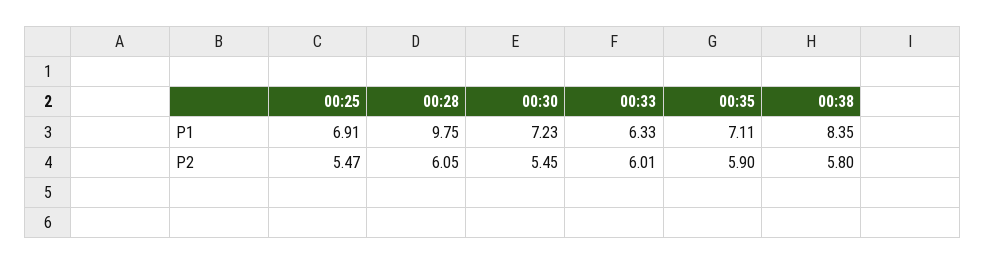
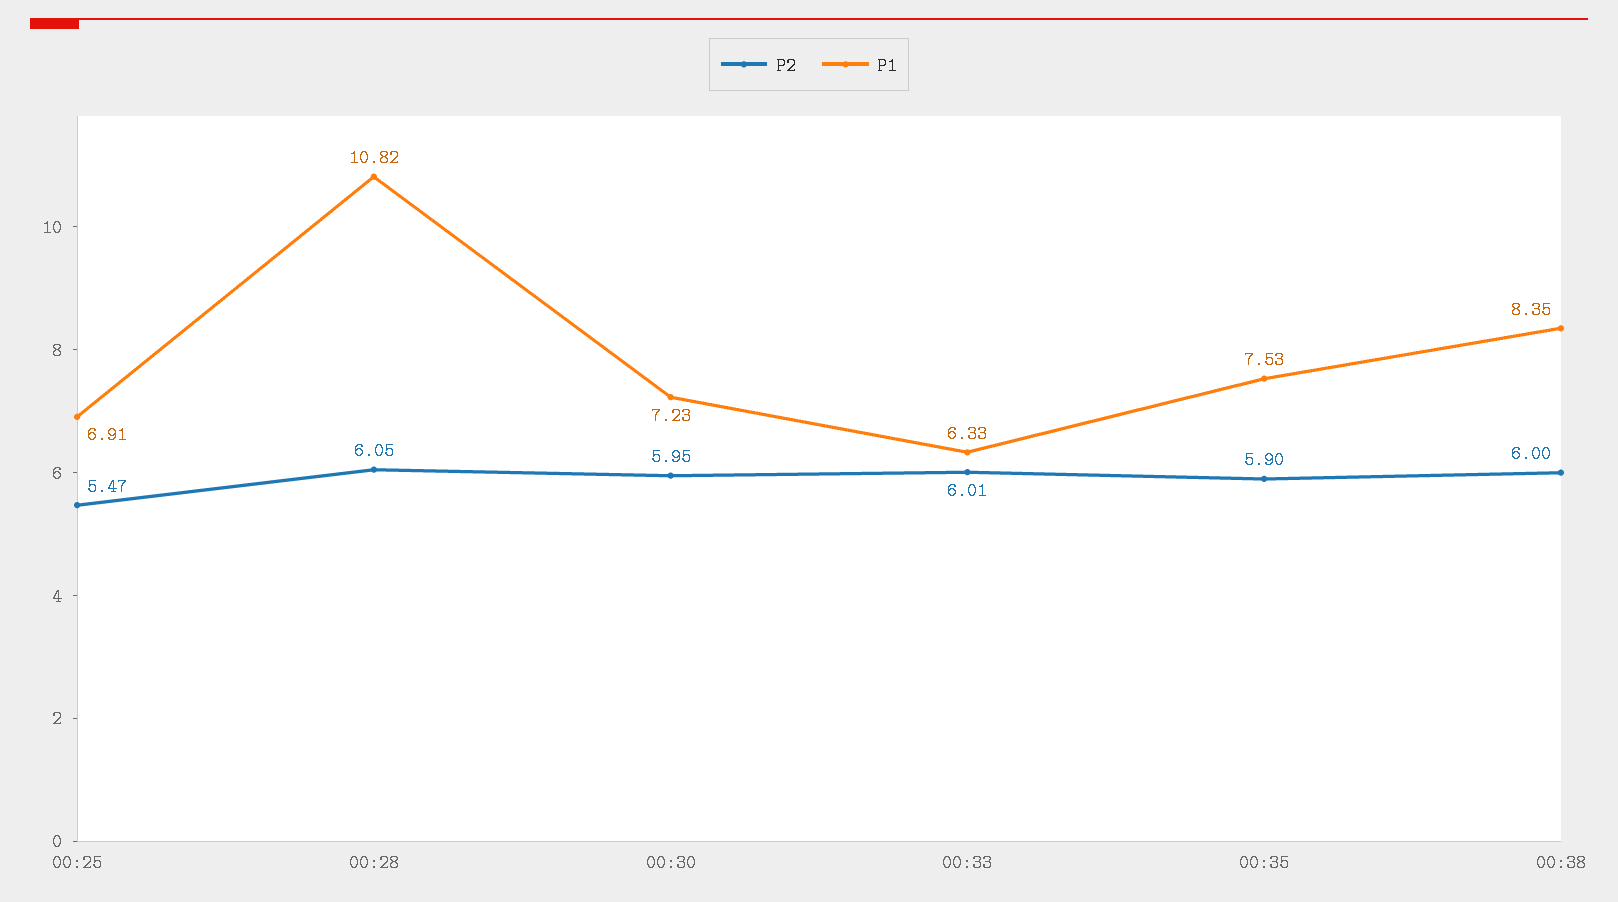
  {
    "P1": {
      "00:25": 6.91,
-     "00:28": 9.75,
+     "00:28": 10.82,
      "00:30": 7.23,
      "00:33": 6.33,
-     "00:35": 7.11,
+     "00:35": 7.53,
      "00:38": 8.35
    },
    "P2": {
      "00:25": 5.47,
      "00:28": 6.05,
-     "00:30": 5.45,
+     "00:30": 5.95,
      "00:33": 6.01,
      "00:35": 5.9,
-     "00:38": 5.8
+     "00:38": 6
    }
  }

